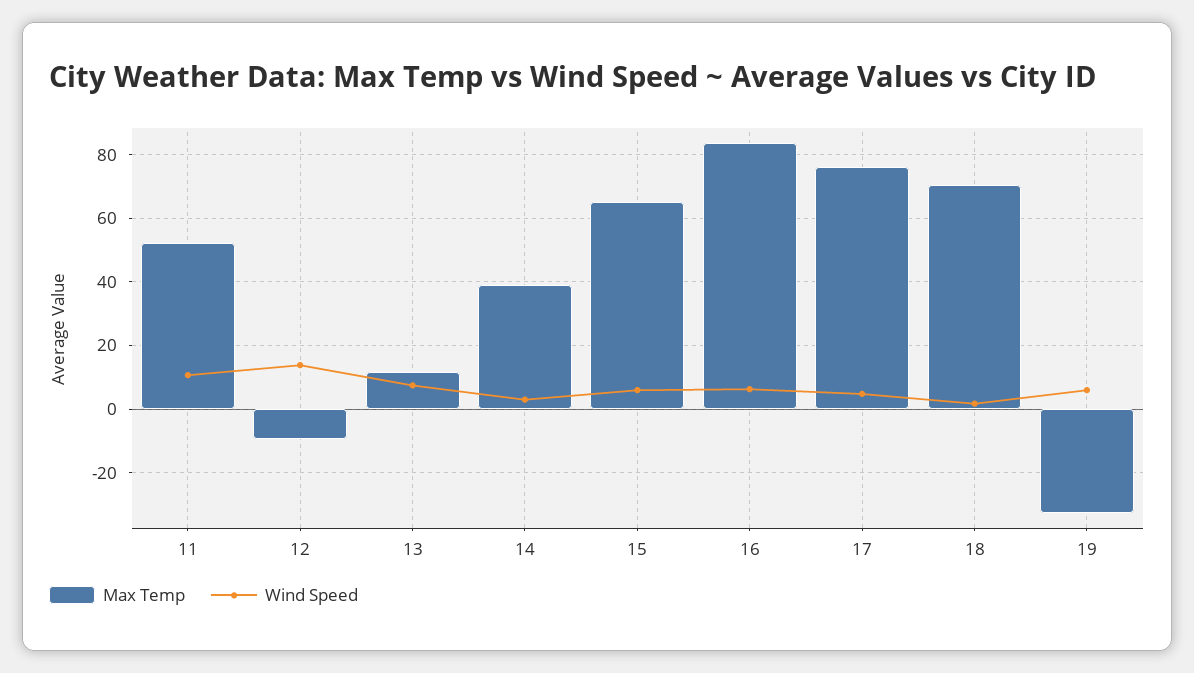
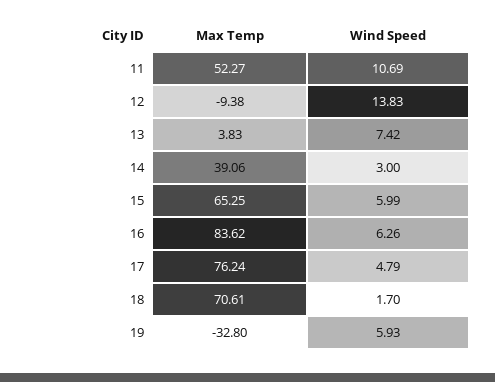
  {
    "Max Temp": {
      "11": 52.27,
      "12": -9.38,
-     "13": 12,
+     "13": 3.83,
      "14": 39.06,
      "15": 65.25,
      "16": 83.62,
      "17": 76.24,
      "18": 70.61,
      "19": -32.8
    },
    "Wind Speed": {
      "11": 10.69,
      "12": 13.83,
      "13": 7.42,
      "14": 3,
      "15": 5.99,
      "16": 6.26,
      "17": 4.79,
      "18": 1.7,
      "19": 5.93
    }
  }

